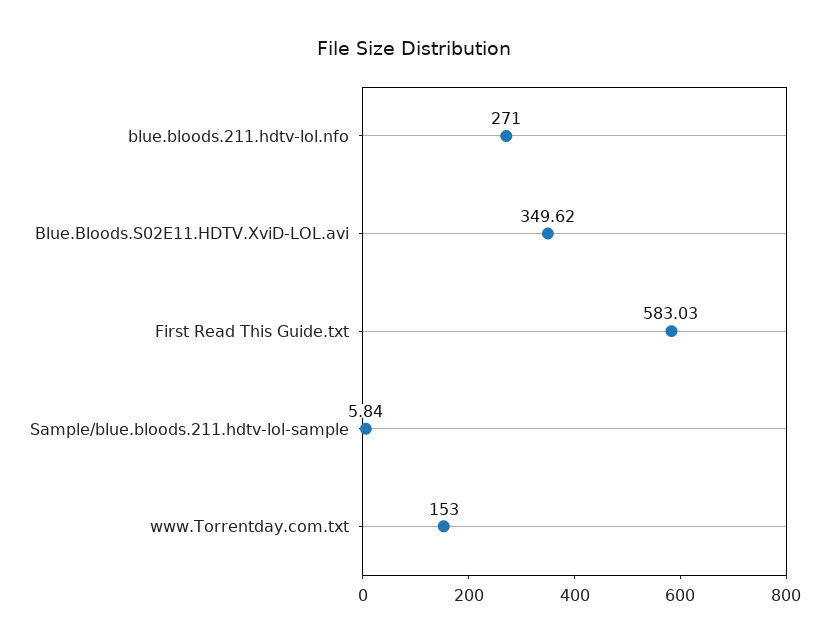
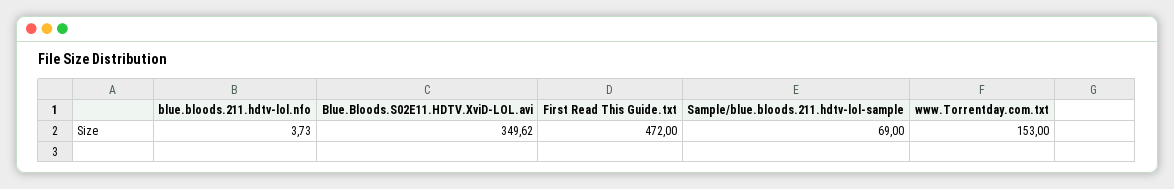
  {
-   "blue.bloods.211.hdtv-lol.nfo": 271,
+   "blue.bloods.211.hdtv-lol.nfo": 3.73,
    "Blue.Bloods.S02E11.HDTV.XviD-LOL.avi": 349.62,
-   "First Read This Guide.txt": 583.03,
+   "First Read This Guide.txt": 472,
-   "Sample/blue.bloods.211.hdtv-lol-sample": 5.84,
+   "Sample/blue.bloods.211.hdtv-lol-sample": 69,
    "www.Torrentday.com.txt": 153
  }

